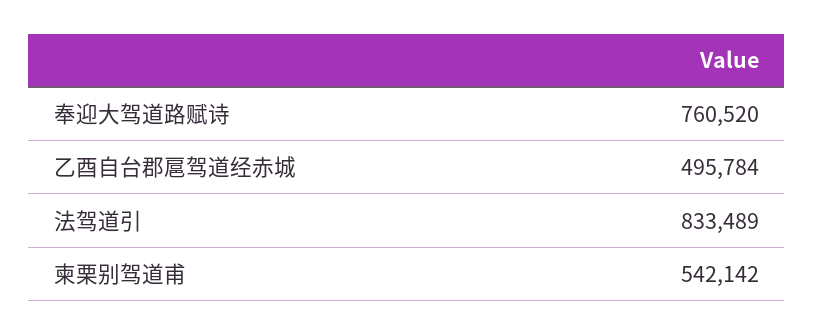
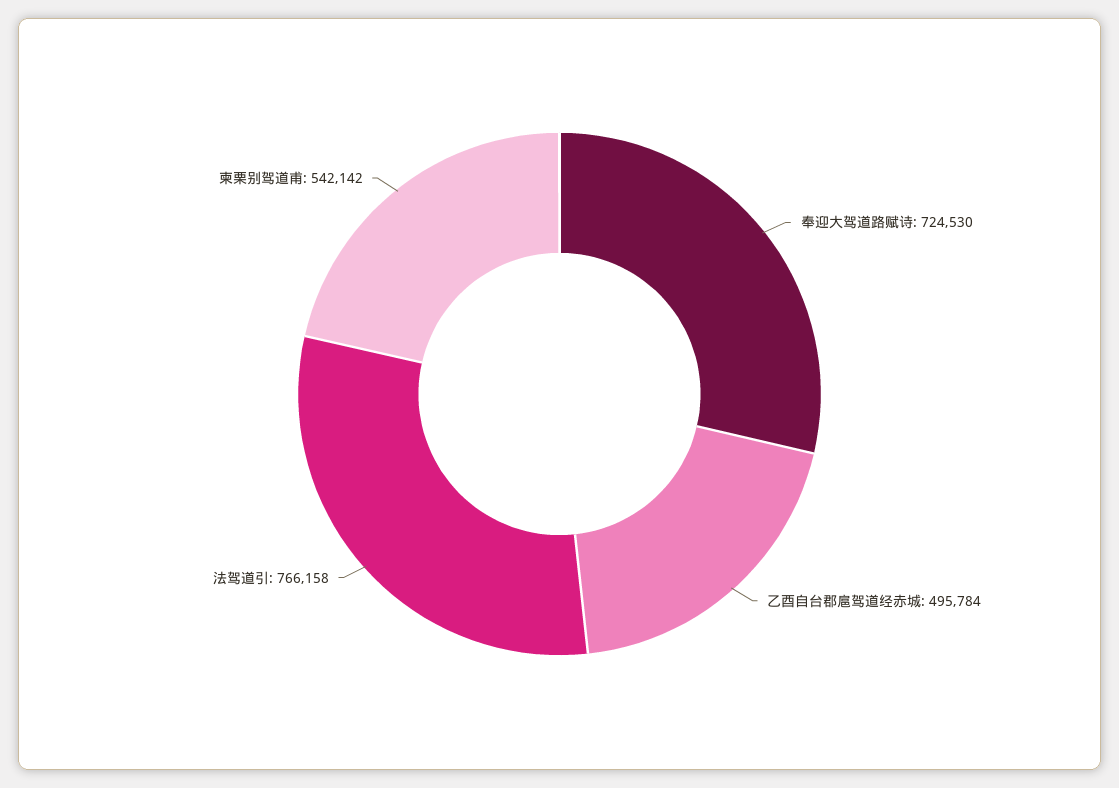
  {
-   "奉迎大驾道路赋诗": 760520,
+   "奉迎大驾道路赋诗": 724530,
    "乙酉自台郡扈驾道经赤城": 495784,
-   "法驾道引": 833489,
+   "法驾道引": 766158,
    "柬栗别驾道甫": 542142
  }

